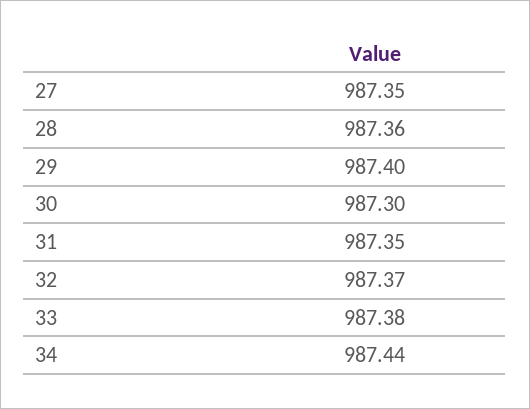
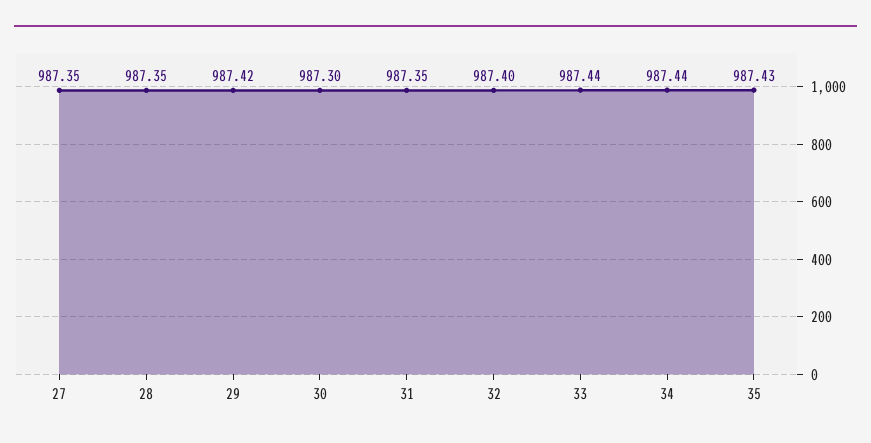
  {
    "27": 987.35,
-   "28": 987.36,
+   "28": 987.35,
-   "29": 987.4,
+   "29": 987.42,
    "30": 987.3,
    "31": 987.35,
-   "32": 987.37,
+   "32": 987.4,
-   "33": 987.38,
+   "33": 987.44,
-   "34": 987.44
+   "34": 987.44,
+   "35": 987.43
  }

